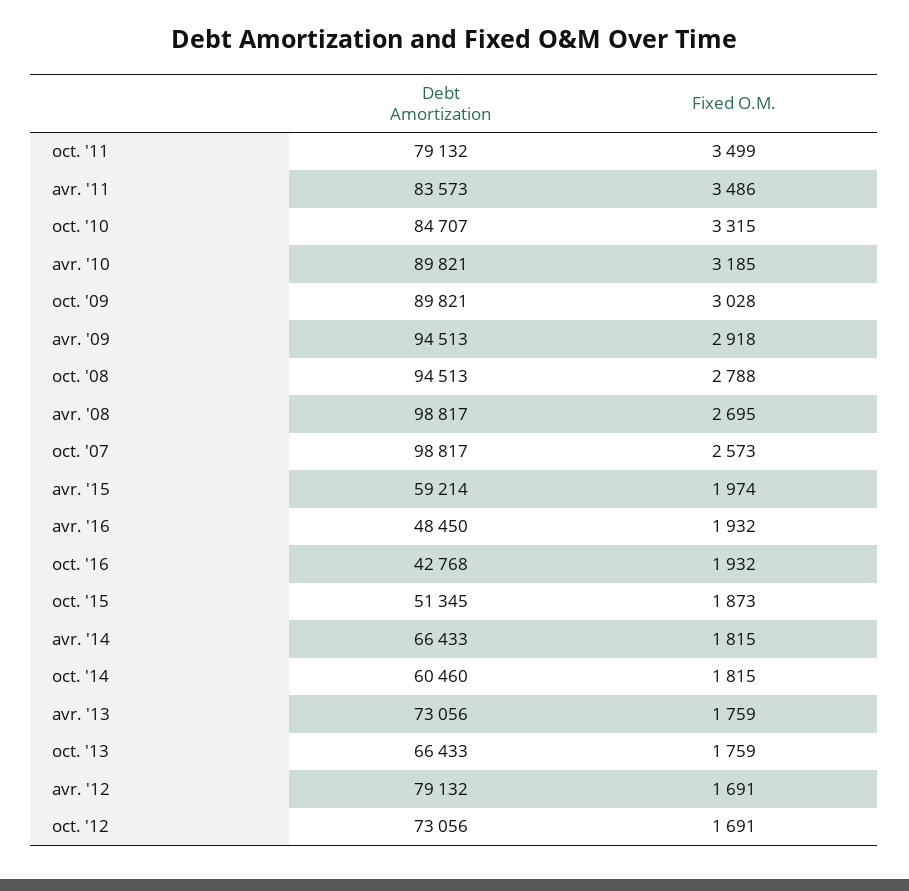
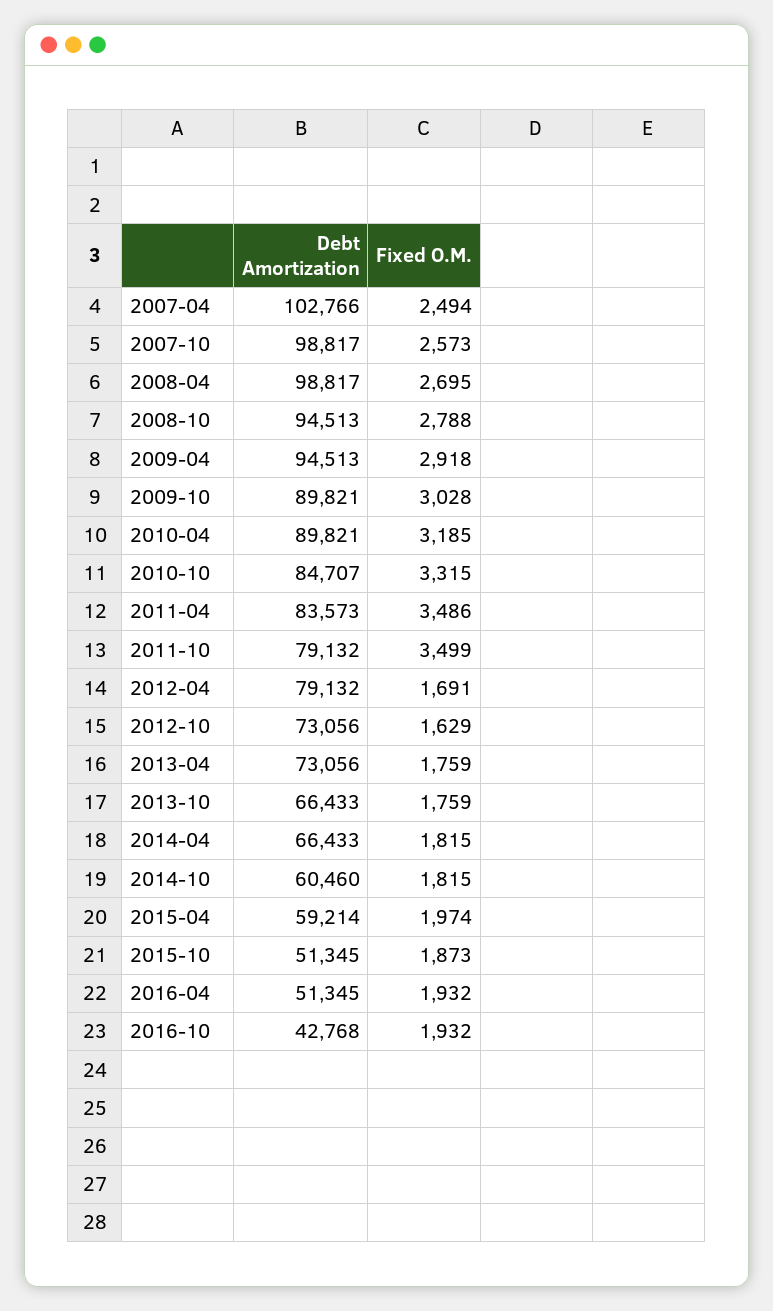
  {
    "Debt Amortization": {
      "oct. '11": 79132,
      "avr. '11": 83573,
      "oct. '10": 84707,
      "avr. '10": 89821,
      "oct. '09": 89821,
      "avr. '09": 94513,
      "oct. '08": 94513,
      "avr. '08": 98817,
      "oct. '07": 98817,
      "avr. '15": 59214,
-     "avr. '16": 48450,
+     "avr. '16": 51345,
      "oct. '16": 42768,
      "oct. '15": 51345,
      "avr. '14": 66433,
      "oct. '14": 60460,
      "avr. '13": 73056,
      "oct. '13": 66433,
      "avr. '12": 79132,
-     "oct. '12": 73056
+     "oct. '12": 73056,
+     "2007-04": 102766
    },
    "Fixed O.M.": {
      "oct. '11": 3499,
      "avr. '11": 3486,
      "oct. '10": 3315,
      "avr. '10": 3185,
      "oct. '09": 3028,
      "avr. '09": 2918,
      "oct. '08": 2788,
      "avr. '08": 2695,
      "oct. '07": 2573,
      "avr. '15": 1974,
      "avr. '16": 1932,
      "oct. '16": 1932,
      "oct. '15": 1873,
      "avr. '14": 1815,
      "oct. '14": 1815,
      "avr. '13": 1759,
      "oct. '13": 1759,
      "avr. '12": 1691,
-     "oct. '12": 1691
+     "oct. '12": 1629,
+     "2007-04": 2494
    }
  }

